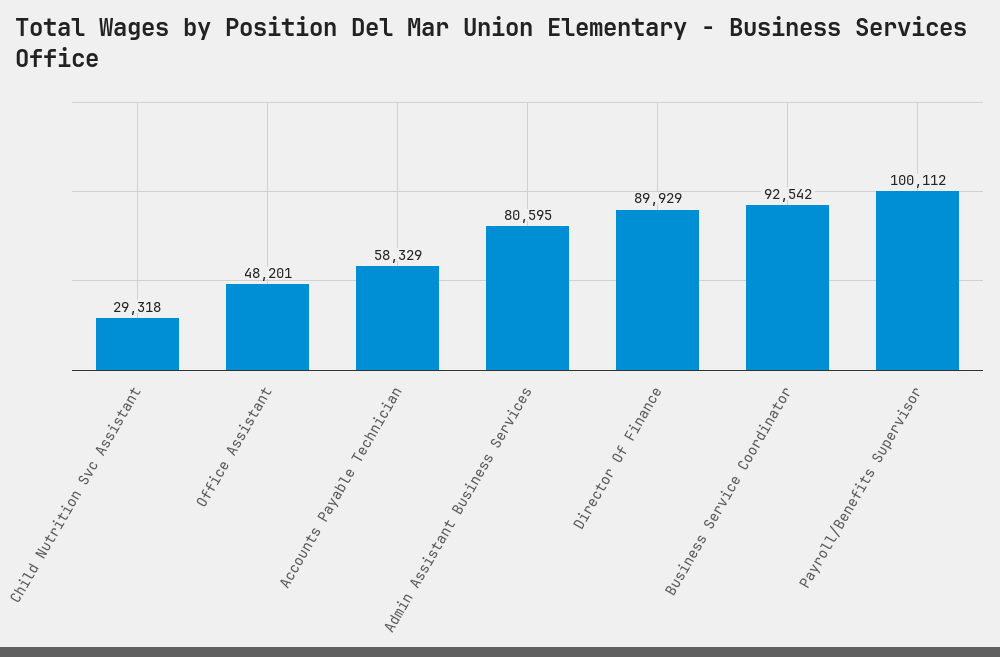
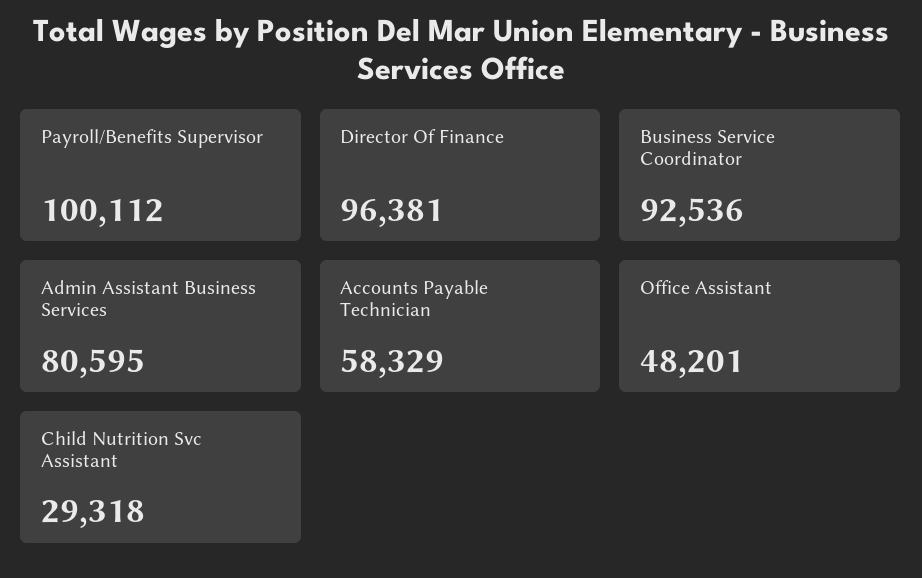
  {
    "Child Nutrition Svc Assistant": 29318,
    "Office Assistant": 48201,
    "Accounts Payable Technician": 58329,
    "Admin Assistant Business Services": 80595,
-   "Director Of Finance": 89929,
+   "Director Of Finance": 96381,
-   "Business Service Coordinator": 92542,
+   "Business Service Coordinator": 92536,
    "Payroll/Benefits Supervisor": 100112
  }

